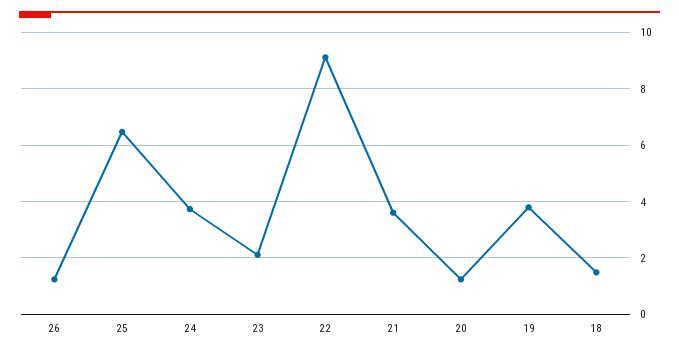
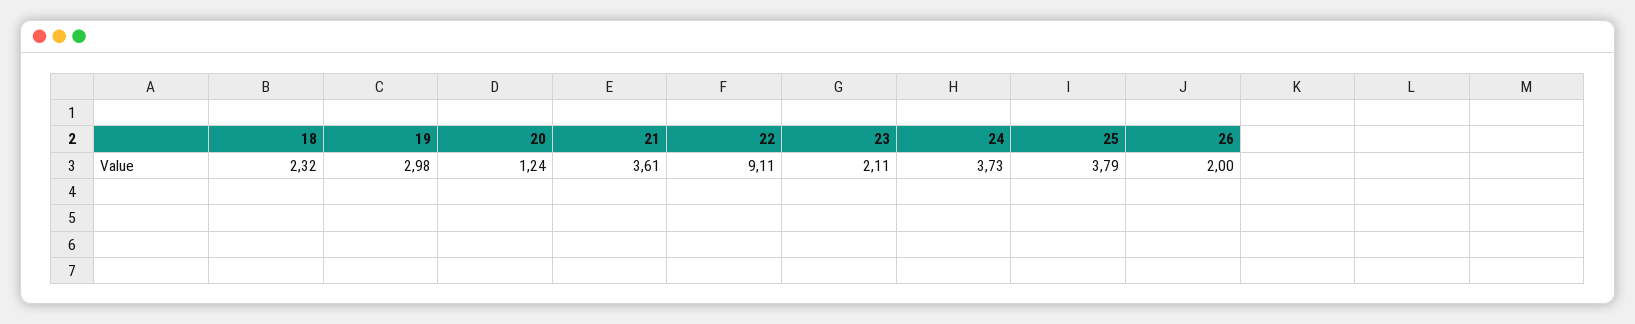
  {
-   "26": 1.25,
+   "26": 2,
-   "25": 6.5,
+   "25": 3.79,
    "24": 3.73,
    "23": 2.11,
    "22": 9.11,
    "21": 3.61,
    "20": 1.24,
-   "19": 3.75,
+   "19": 2.98,
-   "18": 1.5
+   "18": 2.32
  }

